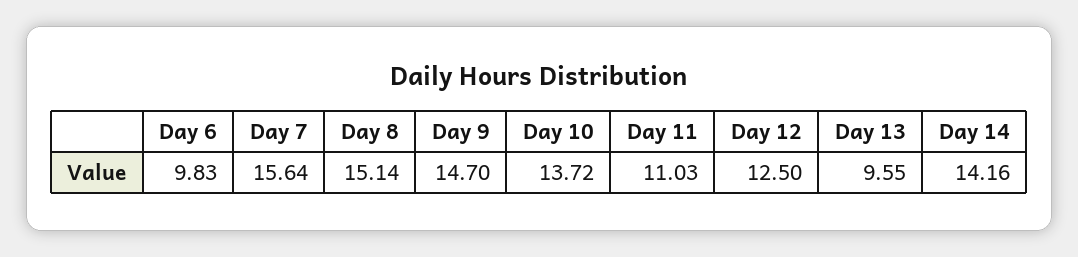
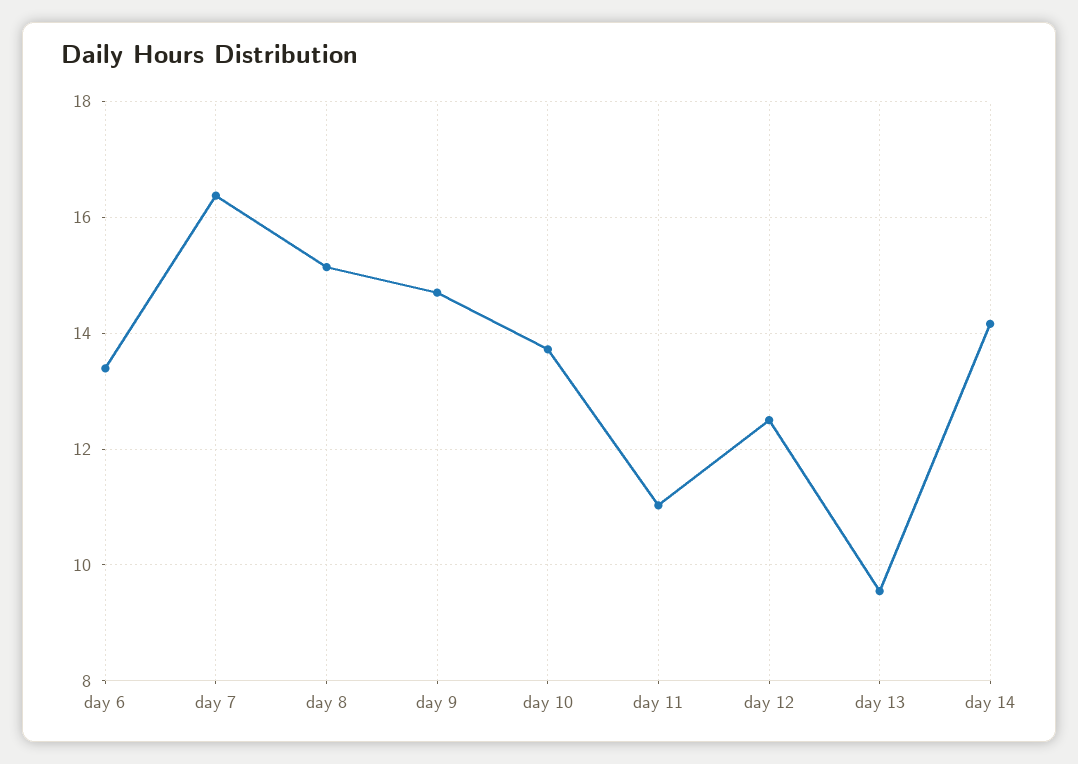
  {
-   "Day 6": 9.83,
+   "Day 6": 13.4,
-   "Day 7": 15.64,
+   "Day 7": 16.4,
    "Day 8": 15.14,
    "Day 9": 14.7,
    "Day 10": 13.72,
    "Day 11": 11.03,
    "Day 12": 12.5,
    "Day 13": 9.55,
    "Day 14": 14.16
  }

